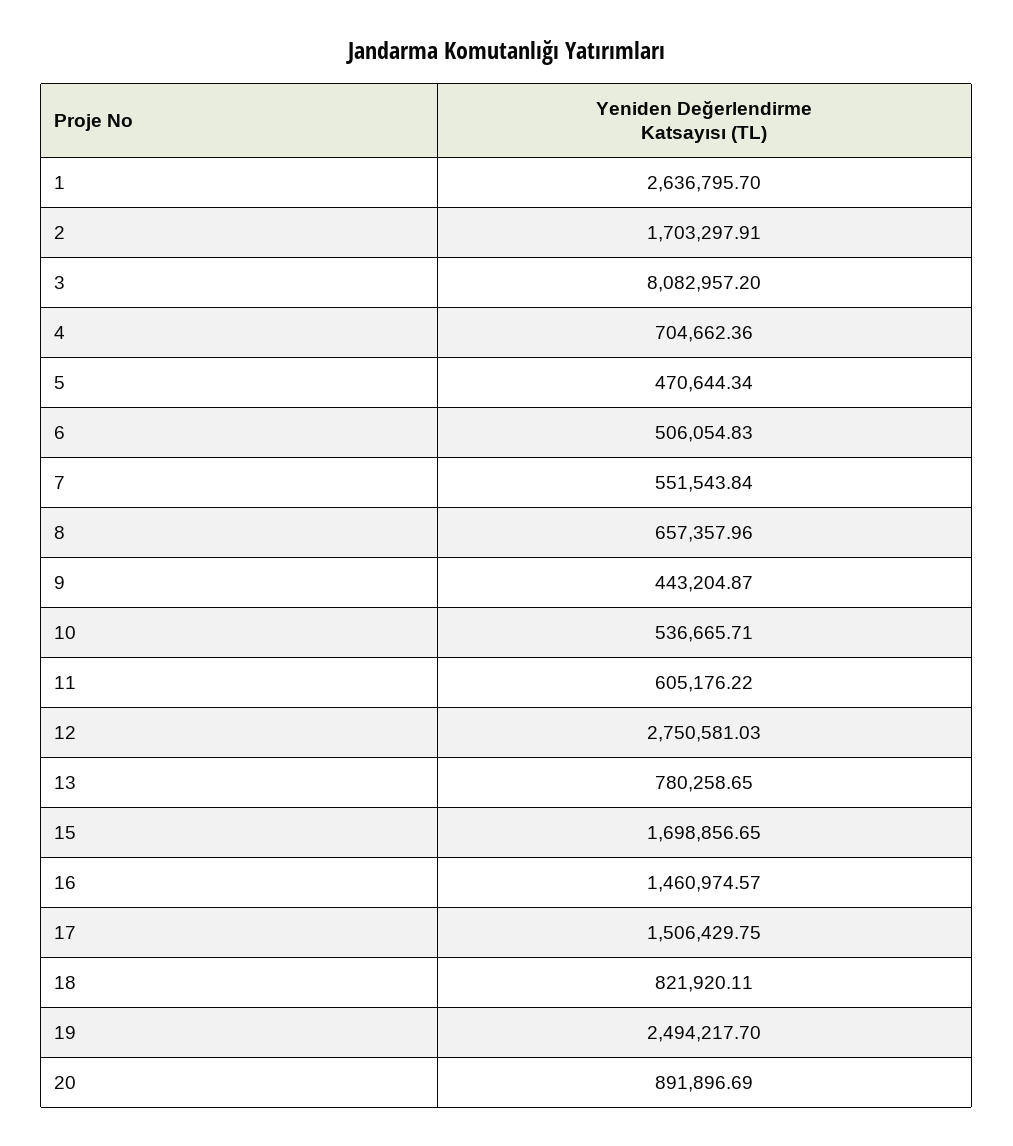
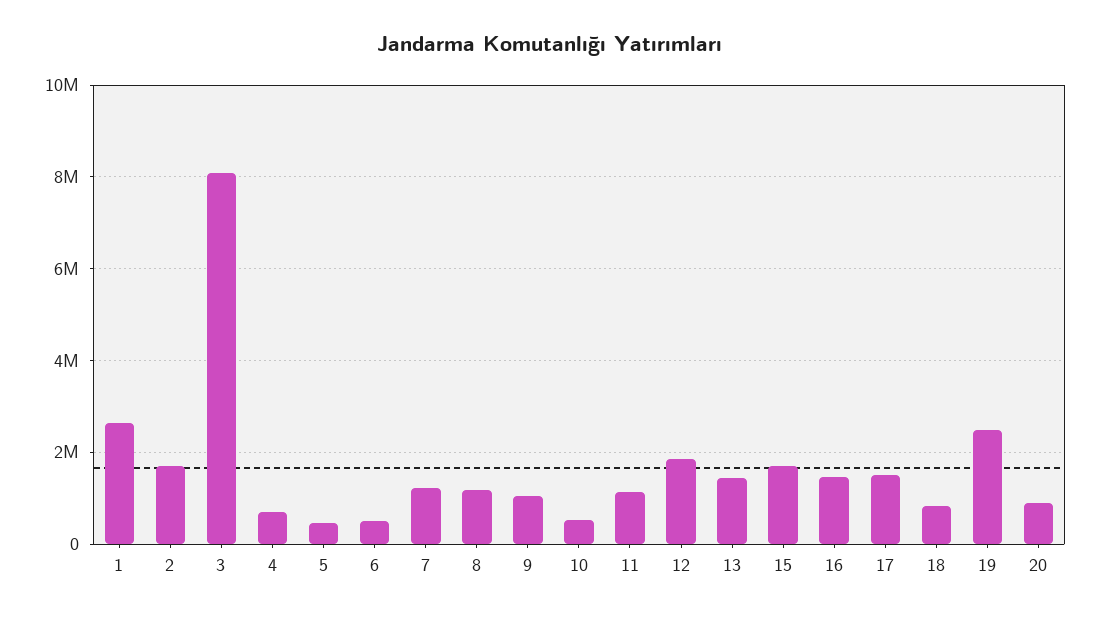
  {
    "1": 2636795.7,
    "2": 1703297.91,
    "3": 8082957.2,
    "4": 704662.36,
    "5": 470644.34,
    "6": 506054.83,
-   "7": 551543.84,
+   "7": 1200000,
-   "8": 657357.96,
+   "8": 1200000,
-   "9": 443204.87,
+   "9": 1000000,
    "10": 536665.71,
-   "11": 605176.22,
+   "11": 1200000,
-   "12": 2750581.03,
+   "12": 1800000,
-   "13": 780258.65,
+   "13": 1400000,
    "15": 1698856.65,
    "16": 1460974.57,
    "17": 1506429.75,
    "18": 821920.11,
    "19": 2494217.7,
    "20": 891896.69
  }

